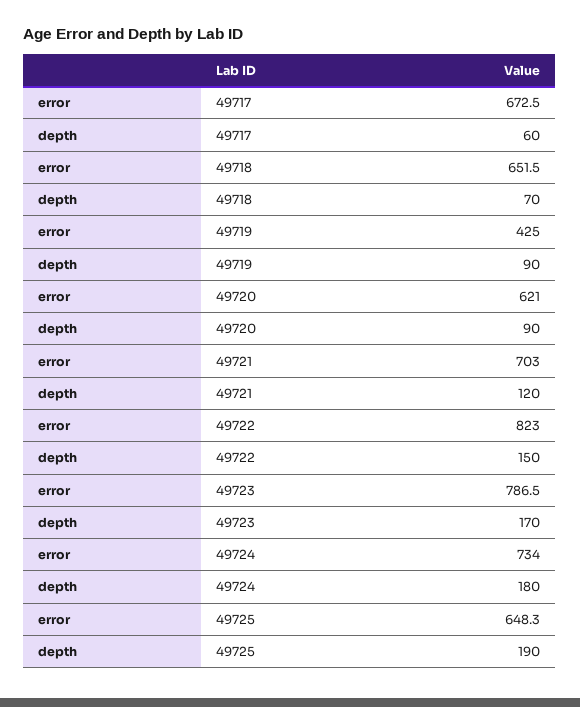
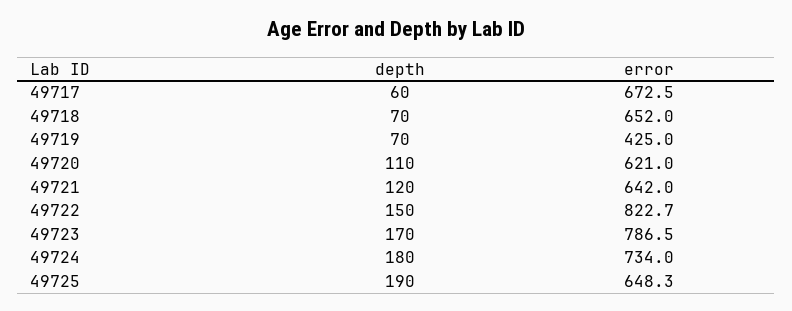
  {
    "error": {
      "49717": 672.5,
-     "49718": 651.5,
+     "49718": 652,
      "49719": 425,
      "49720": 621,
-     "49721": 703,
+     "49721": 642,
-     "49722": 823,
+     "49722": 822.7,
      "49723": 786.5,
      "49724": 734,
      "49725": 648.3
    },
    "depth": {
      "49717": 60,
      "49718": 70,
-     "49719": 90,
+     "49719": 70,
-     "49720": 90,
+     "49720": 110,
      "49721": 120,
      "49722": 150,
      "49723": 170,
      "49724": 180,
      "49725": 190
    }
  }

